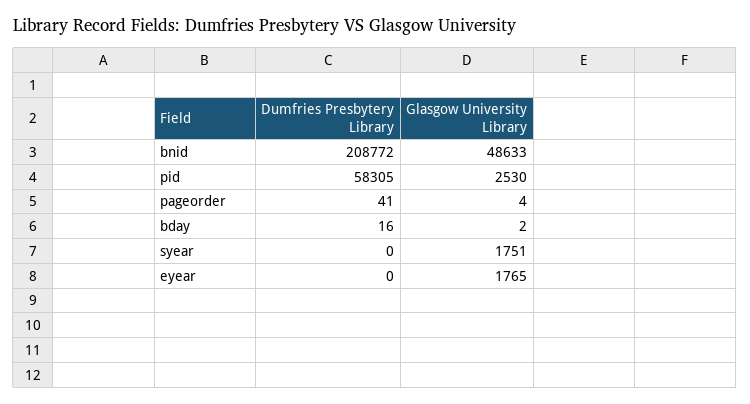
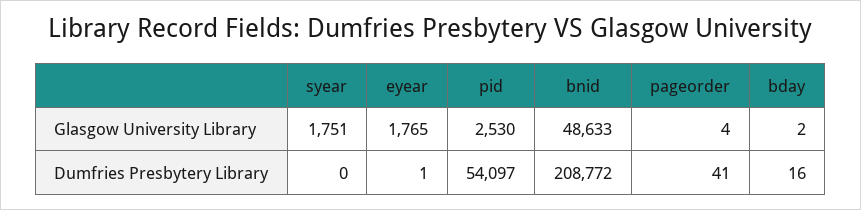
  {
    "Dumfries Presbytery Library": {
      "bnid": 208772,
-     "pid": 58305,
+     "pid": 54097,
      "pageorder": 41,
      "bday": 16,
      "syear": 0,
-     "eyear": 0
+     "eyear": 1
    },
    "Glasgow University Library": {
      "bnid": 48633,
      "pid": 2530,
      "pageorder": 4,
      "bday": 2,
      "syear": 1751,
      "eyear": 1765
    }
  }

